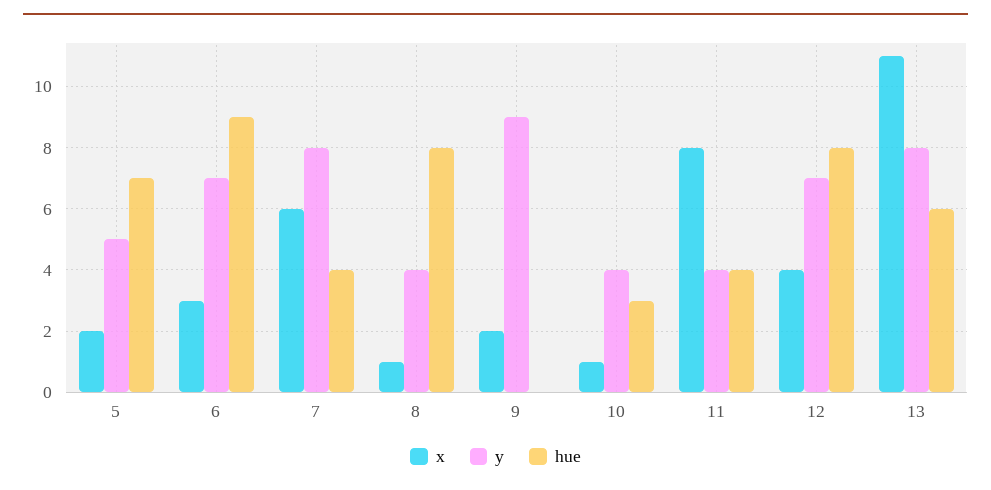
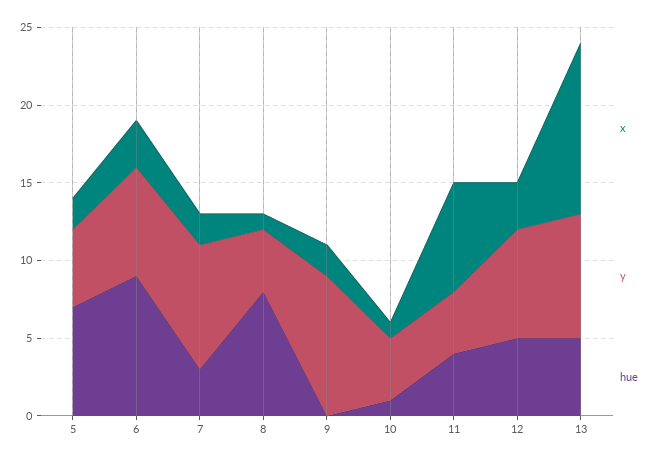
  {
    "x": {
      "5": 2,
      "6": 3,
-     "7": 6,
+     "7": 2,
      "8": 1,
      "9": 2,
      "10": 1,
-     "11": 8,
+     "11": 7,
-     "12": 4,
+     "12": 3,
      "13": 11
    },
    "y": {
      "5": 5,
      "6": 7,
      "7": 8,
      "8": 4,
      "9": 9,
      "10": 4,
      "11": 4,
      "12": 7,
      "13": 8
    },
    "hue": {
      "5": 7,
      "6": 9,
-     "7": 4,
+     "7": 3,
      "8": 8,
      "9": 0,
-     "10": 3,
+     "10": 1,
      "11": 4,
-     "12": 8,
+     "12": 5,
-     "13": 6
+     "13": 5
    }
  }

